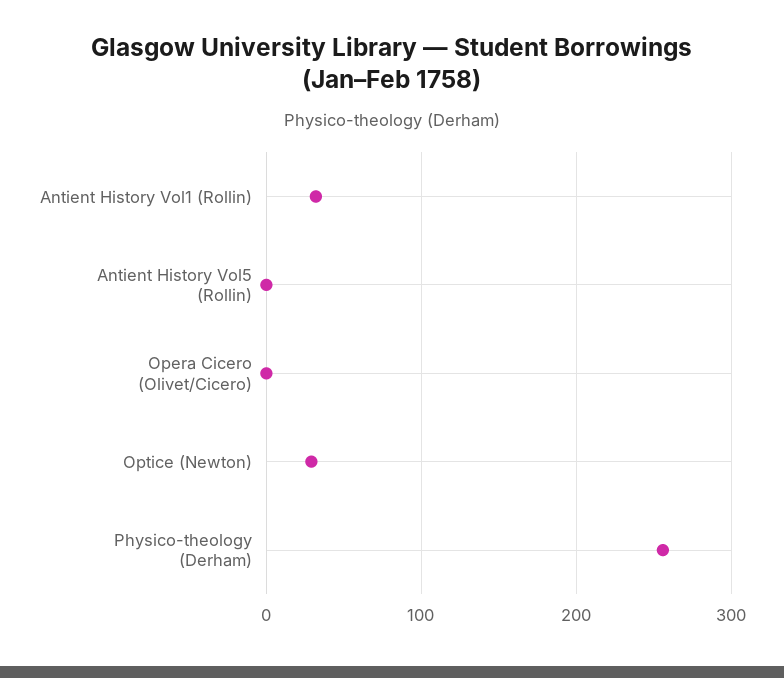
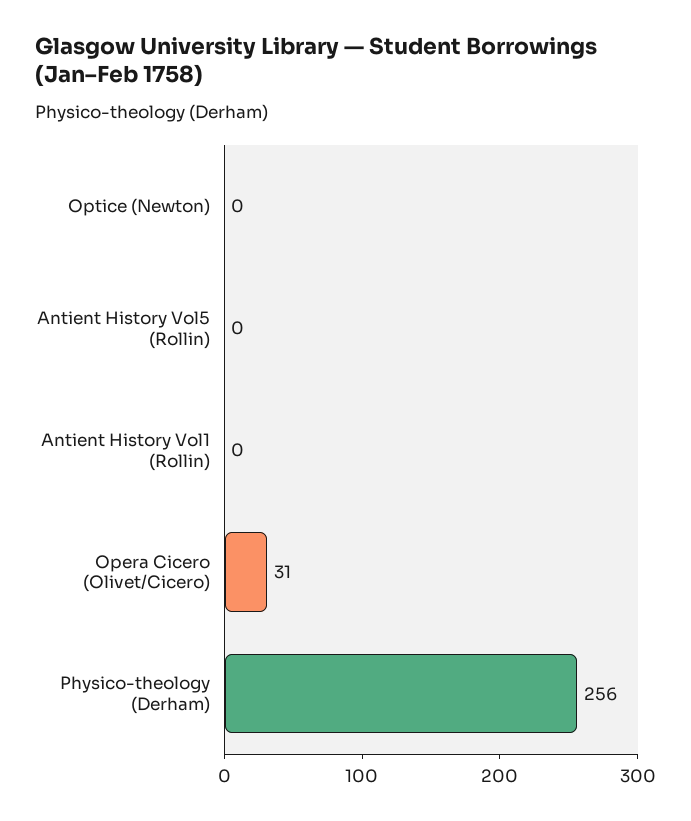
  {
-   "Antient History Vol1 (Rollin)": 30,
+   "Antient History Vol1 (Rollin)": 0,
    "Antient History Vol5 (Rollin)": 0,
-   "Opera Cicero (Olivet/Cicero)": 0,
+   "Opera Cicero (Olivet/Cicero)": 31,
-   "Optice (Newton)": 30,
+   "Optice (Newton)": 0,
    "Physico-theology (Derham)": 256
  }

